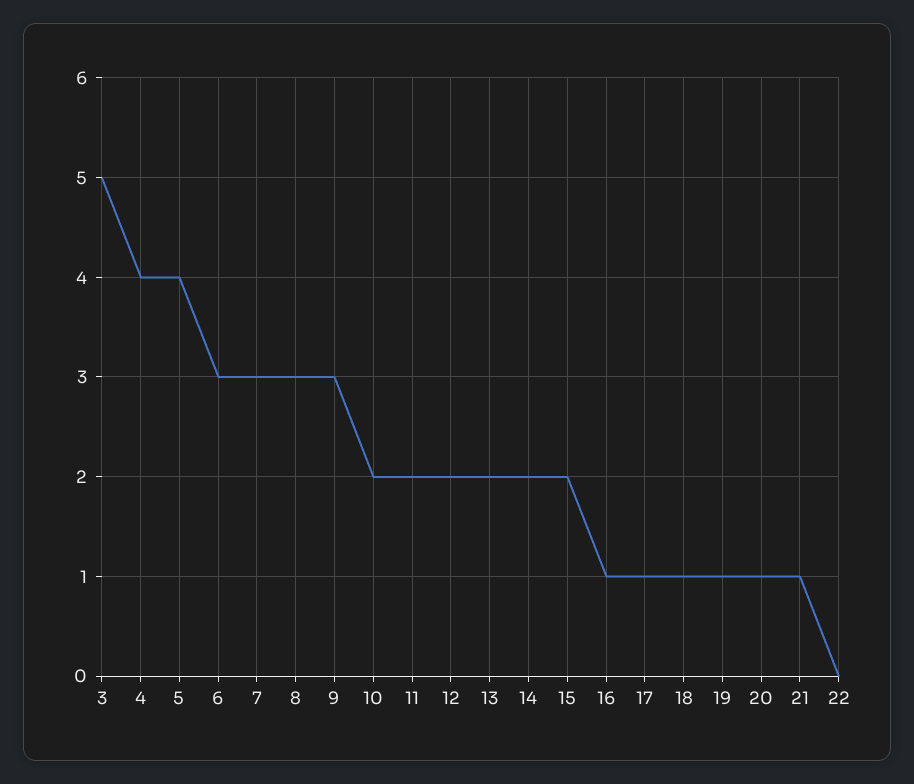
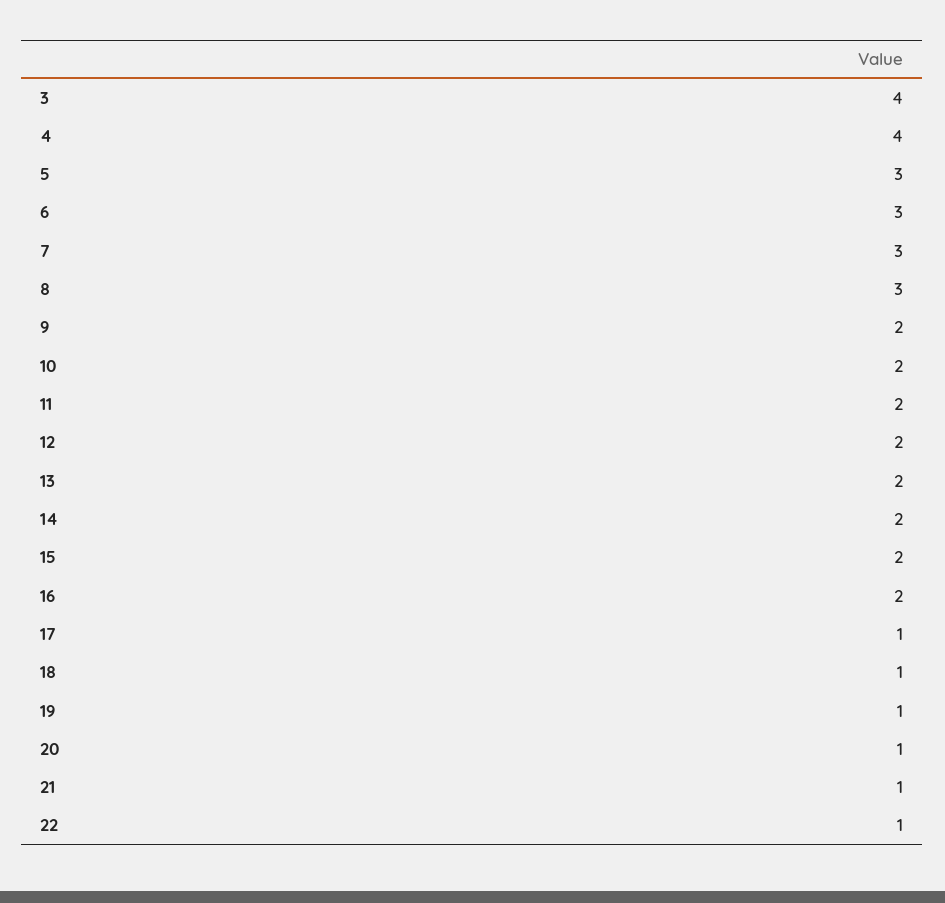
  {
-   "3": 5,
+   "3": 4,
    "4": 4,
-   "5": 4,
+   "5": 3,
    "6": 3,
    "7": 3,
    "8": 3,
-   "9": 3,
+   "9": 2,
    "10": 2,
    "11": 2,
    "12": 2,
    "13": 2,
    "14": 2,
    "15": 2,
-   "16": 1,
+   "16": 2,
    "17": 1,
    "18": 1,
    "19": 1,
    "20": 1,
    "21": 1,
-   "22": 0
+   "22": 1
  }

